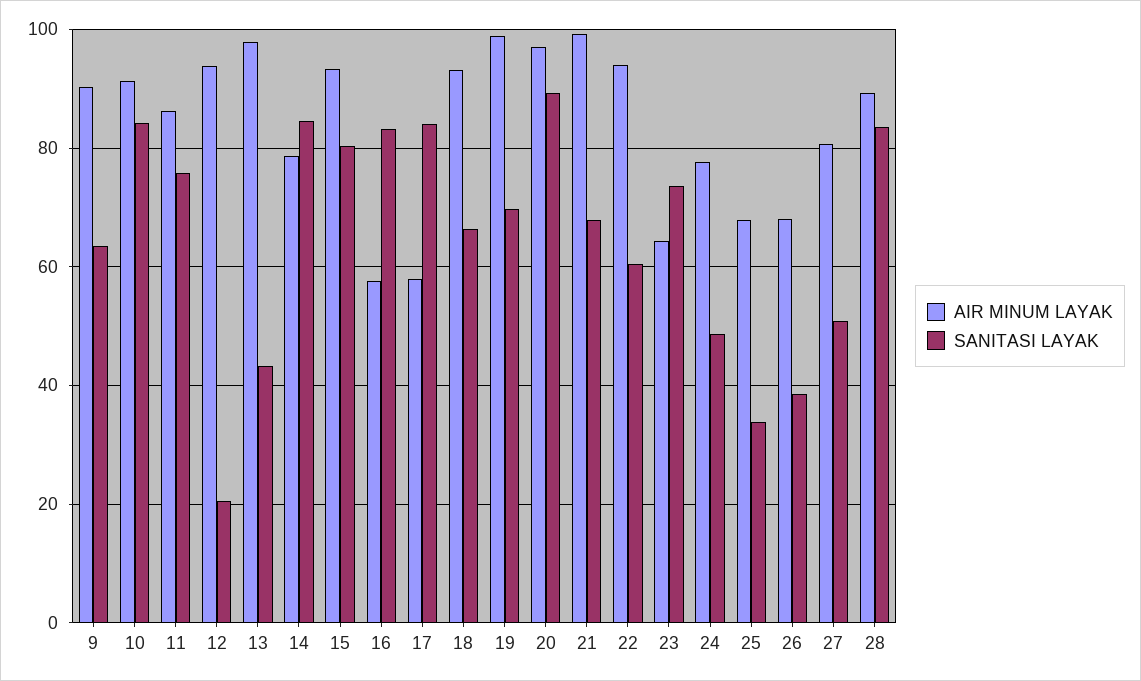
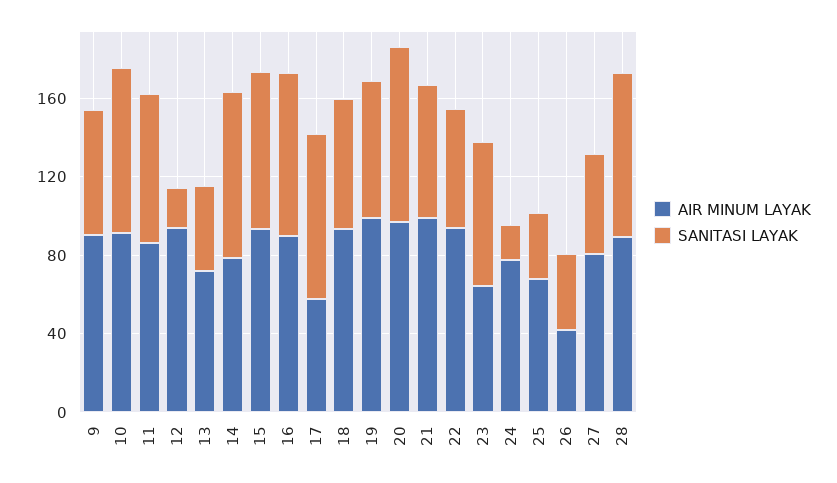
  {
    "AIR MINUM LAYAK": {
      "9": 90,
      "10": 92,
      "11": 86,
      "12": 94,
-     "13": 98,
+     "13": 70,
      "14": 78,
      "15": 94,
-     "16": 58,
+     "16": 90,
      "17": 58,
      "18": 94,
      "19": 98,
      "20": 98,
      "21": 100,
      "22": 94,
      "23": 64,
      "24": 78,
      "25": 68,
-     "26": 68,
+     "26": 40,
      "27": 80,
      "28": 90
    },
    "SANITASI LAYAK": {
      "9": 64,
      "10": 84,
      "11": 76,
      "12": 20,
      "13": 44,
      "14": 84,
      "15": 80,
      "16": 84,
      "17": 84,
      "18": 66,
      "19": 70,
      "20": 90,
      "21": 68,
      "22": 60,
      "23": 74,
-     "24": 48,
+     "24": 20,
      "25": 34,
      "26": 38,
      "27": 50,
      "28": 84
    }
  }

